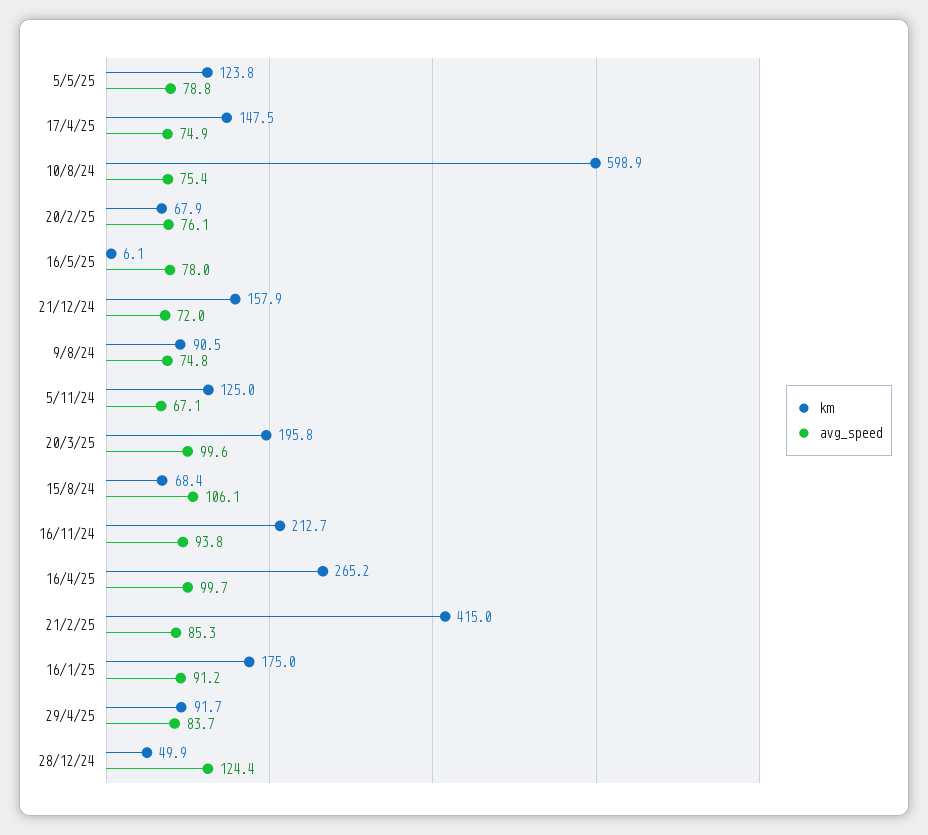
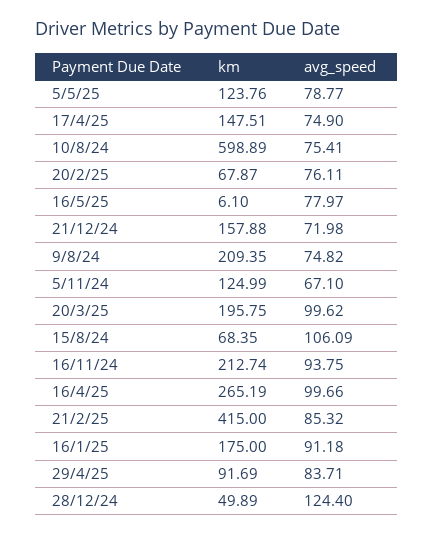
  {
    "km": {
      "5/5/25": 123.76,
      "17/4/25": 147.51,
      "10/8/24": 598.89,
      "20/2/25": 67.87,
      "16/5/25": 6.1,
      "21/12/24": 157.88,
-     "9/8/24": 90.5,
+     "9/8/24": 209.35,
      "5/11/24": 124.99,
      "20/3/25": 195.75,
      "15/8/24": 68.35,
      "16/11/24": 212.74,
      "16/4/25": 265.19,
      "21/2/25": 415,
      "16/1/25": 175,
      "29/4/25": 91.69,
      "28/12/24": 49.89
    },
    "avg_speed": {
      "5/5/25": 78.77,
      "17/4/25": 74.9,
      "10/8/24": 75.41,
      "20/2/25": 76.11,
      "16/5/25": 77.97,
      "21/12/24": 71.98,
      "9/8/24": 74.82,
      "5/11/24": 67.1,
      "20/3/25": 99.62,
      "15/8/24": 106.09,
      "16/11/24": 93.75,
      "16/4/25": 99.66,
      "21/2/25": 85.32,
      "16/1/25": 91.18,
      "29/4/25": 83.71,
      "28/12/24": 124.4
    }
  }

